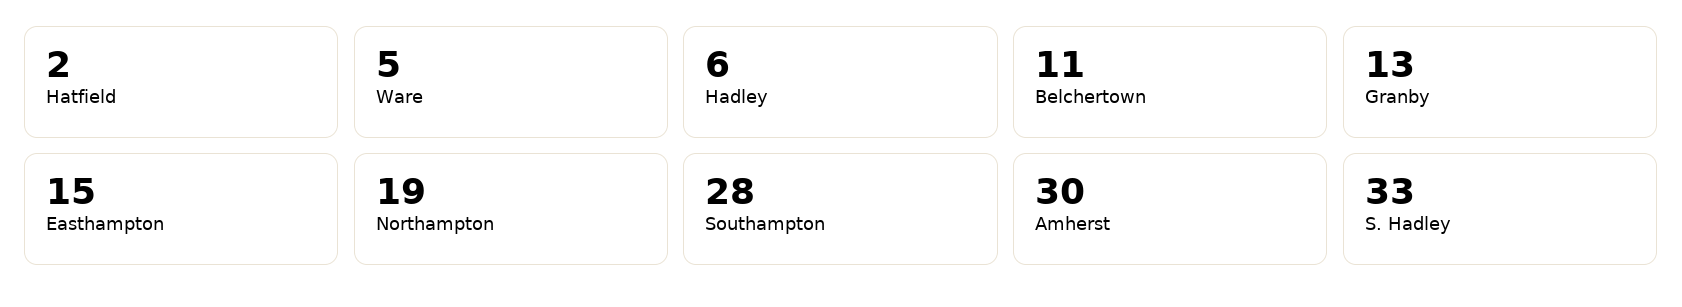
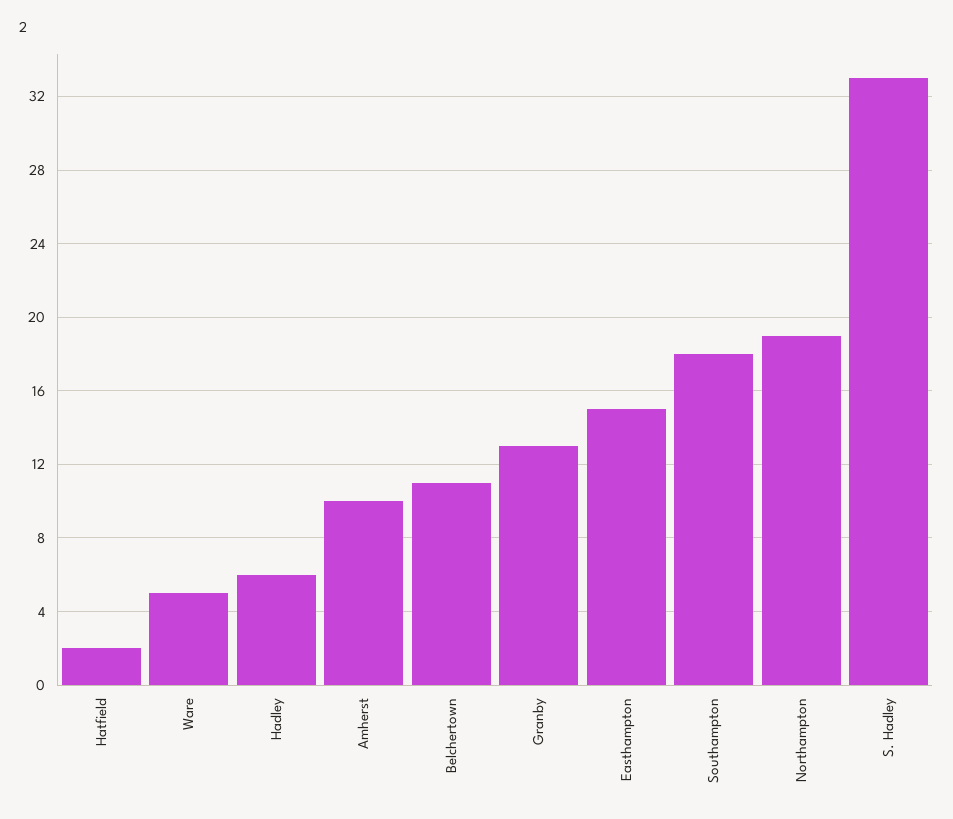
  {
    "Hatfield": 2,
    "Ware": 5,
    "Hadley": 6,
    "Belchertown": 11,
    "Granby": 13,
    "Easthampton": 15,
    "Northampton": 19,
-   "Southampton": 28,
+   "Southampton": 18,
-   "Amherst": 30,
+   "Amherst": 10,
    "S. Hadley": 33
  }

